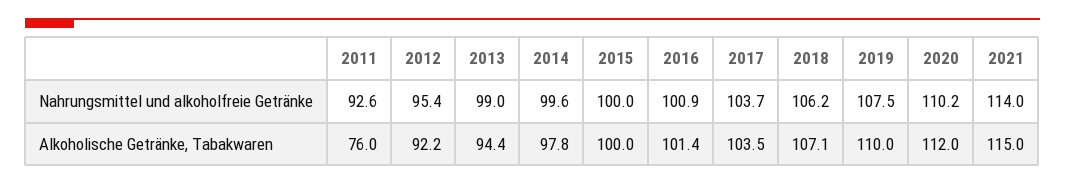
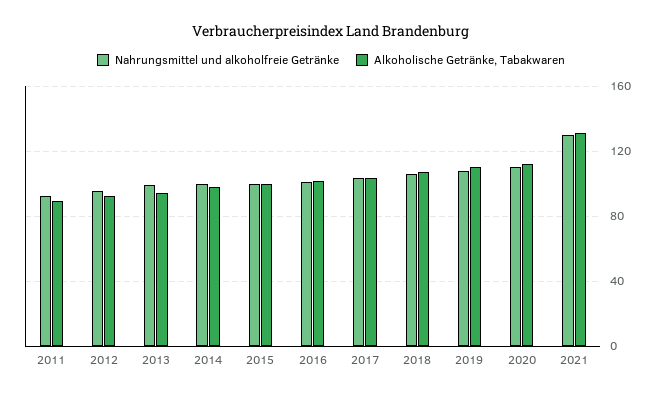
  {
    "Nahrungsmittel und alkoholfreie Getränke": {
      "2011": 92.6,
      "2012": 95.4,
      "2013": 99,
      "2014": 99.6,
      "2015": 100,
      "2016": 100.9,
      "2017": 103.7,
      "2018": 106.2,
      "2019": 107.5,
      "2020": 110.2,
-     "2021": 114
+     "2021": 130
    },
    "Alkoholische Getränke, Tabakwaren": {
-     "2011": 76,
+     "2011": 90,
      "2012": 92.2,
      "2013": 94.4,
      "2014": 97.8,
      "2015": 100,
      "2016": 101.4,
      "2017": 103.5,
      "2018": 107.1,
      "2019": 110,
      "2020": 112,
-     "2021": 115
+     "2021": 130
    }
  }

